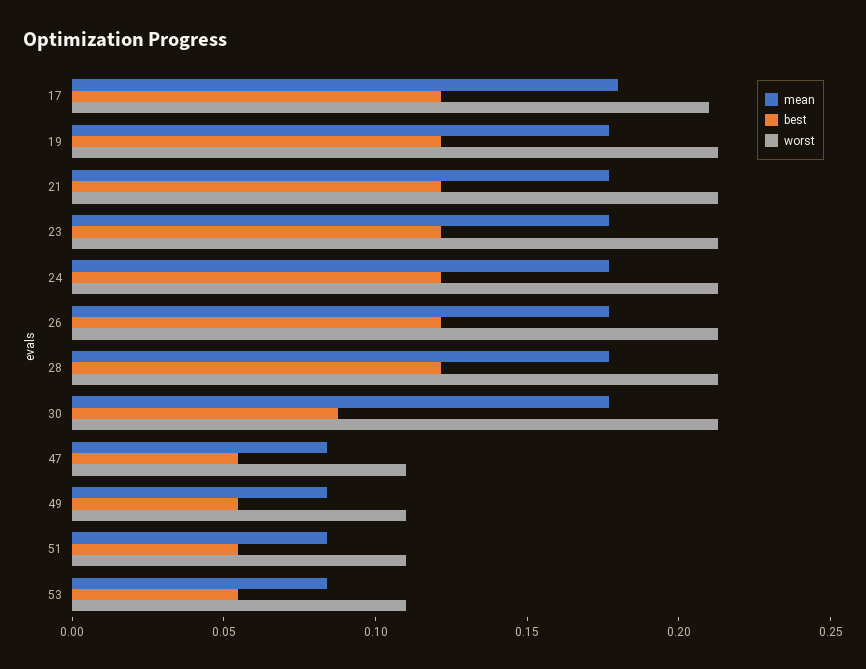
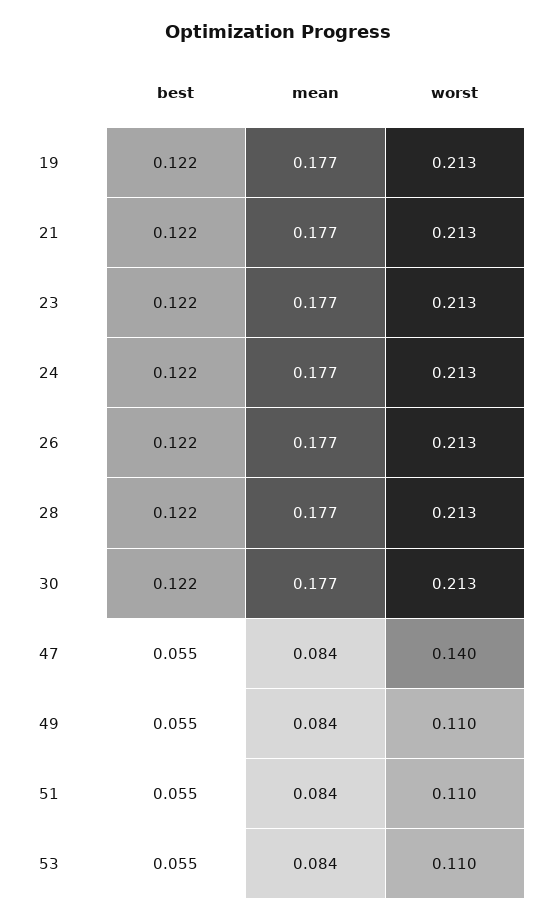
  {
    "mean": {
-     "17": 0.18,
      "19": 0.177,
      "21": 0.177,
      "23": 0.177,
      "24": 0.177,
      "26": 0.177,
      "28": 0.177,
      "30": 0.177,
      "47": 0.084,
      "49": 0.084,
      "51": 0.084,
      "53": 0.084
    },
    "best": {
-     "17": 0.12,
      "19": 0.122,
      "21": 0.122,
      "23": 0.122,
      "24": 0.122,
      "26": 0.122,
      "28": 0.122,
-     "30": 0.09,
+     "30": 0.122,
      "47": 0.055,
      "49": 0.055,
      "51": 0.055,
      "53": 0.055
    },
    "worst": {
-     "17": 0.21,
      "19": 0.213,
      "21": 0.213,
      "23": 0.213,
      "24": 0.213,
      "26": 0.213,
      "28": 0.213,
      "30": 0.213,
-     "47": 0.11,
+     "47": 0.14,
      "49": 0.11,
      "51": 0.11,
      "53": 0.11
    }
  }

